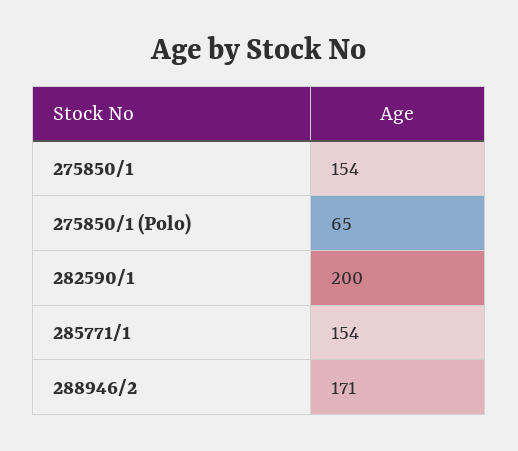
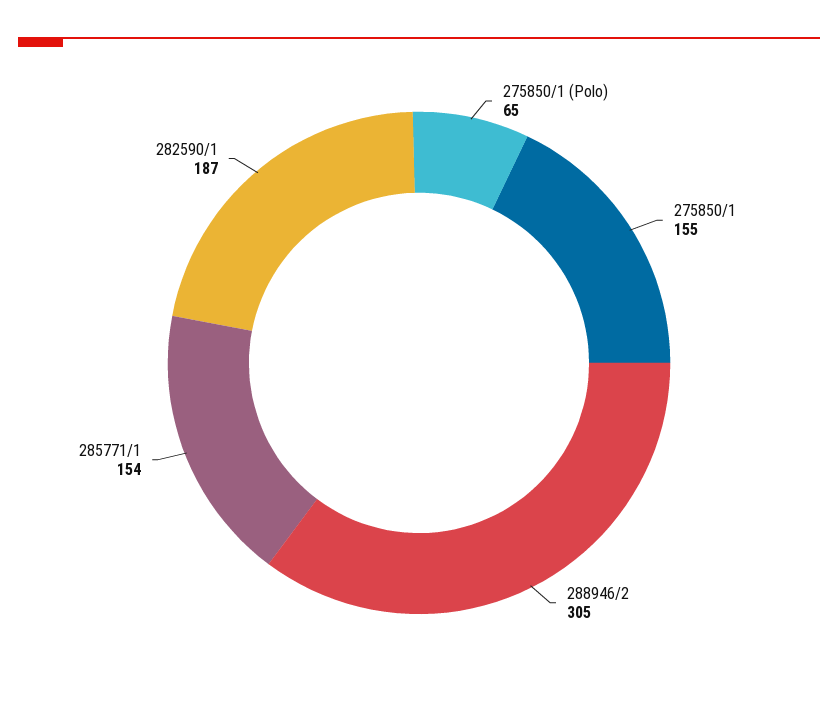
  {
-   "275850/1": 154,
+   "275850/1": 155,
    "275850/1 (Polo)": 65,
-   "282590/1": 200,
+   "282590/1": 187,
    "285771/1": 154,
-   "288946/2": 171
+   "288946/2": 305
  }

